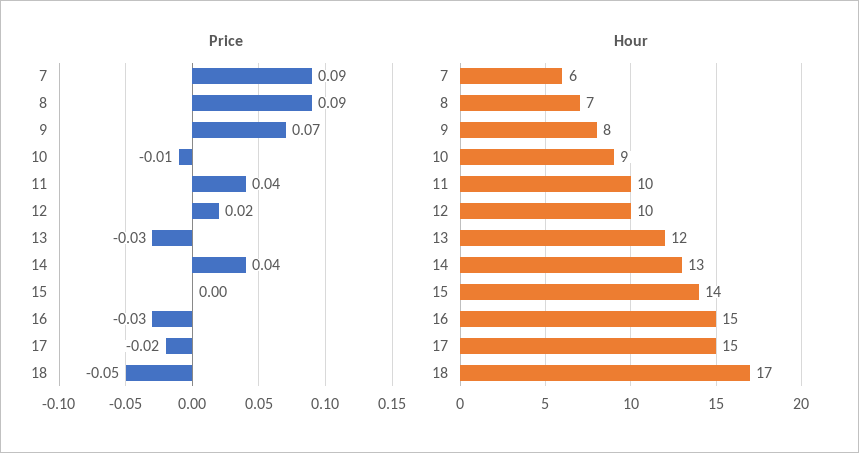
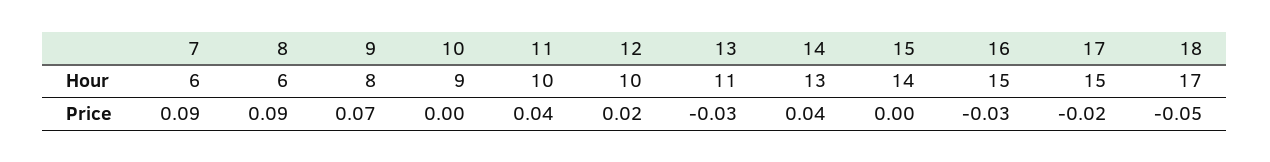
  {
    "Price": {
      "7": 0.09,
      "8": 0.09,
      "9": 0.07,
-     "10": -0.01,
+     "10": 0,
      "11": 0.04,
      "12": 0.02,
      "13": -0.03,
      "14": 0.04,
      "15": 0,
      "16": -0.03,
      "17": -0.02,
      "18": -0.05
    },
    "Hour": {
      "7": 6,
-     "8": 7,
+     "8": 6,
      "9": 8,
      "10": 9,
      "11": 10,
      "12": 10,
-     "13": 12,
+     "13": 11,
      "14": 13,
      "15": 14,
      "16": 15,
      "17": 15,
      "18": 17
    }
  }

